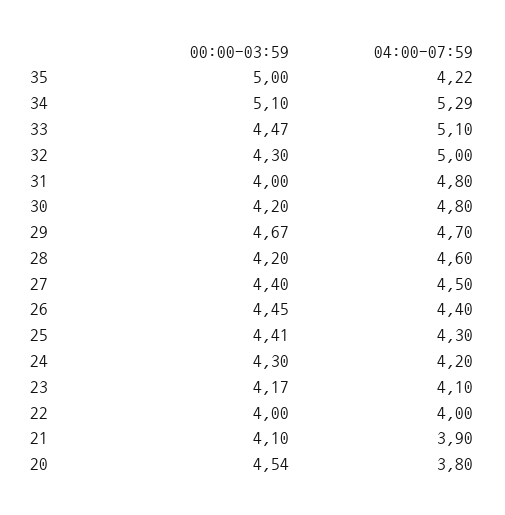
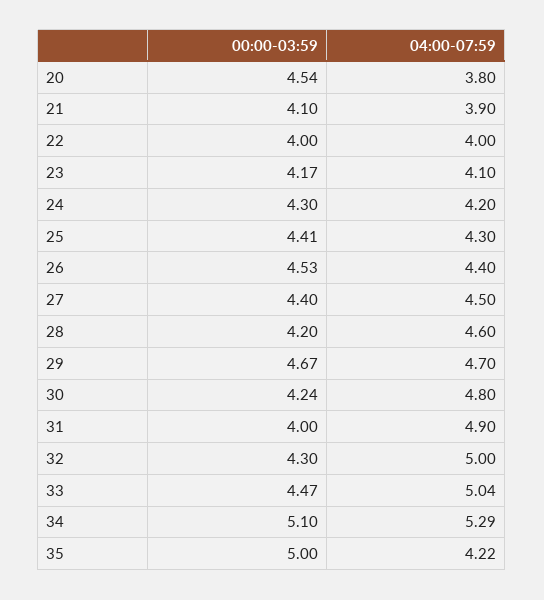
  {
    "00:00-03:59": {
      "35": 5,
      "34": 5.1,
      "33": 4.47,
      "32": 4.3,
      "31": 4,
-     "30": 4.2,
+     "30": 4.24,
      "29": 4.67,
      "28": 4.2,
      "27": 4.4,
-     "26": 4.45,
+     "26": 4.53,
      "25": 4.41,
      "24": 4.3,
      "23": 4.17,
      "22": 4,
      "21": 4.1,
      "20": 4.54
    },
    "04:00-07:59": {
      "35": 4.22,
      "34": 5.29,
-     "33": 5.1,
+     "33": 5.04,
      "32": 5,
-     "31": 4.8,
+     "31": 4.9,
      "30": 4.8,
      "29": 4.7,
      "28": 4.6,
      "27": 4.5,
      "26": 4.4,
      "25": 4.3,
      "24": 4.2,
      "23": 4.1,
      "22": 4,
      "21": 3.9,
      "20": 3.8
    }
  }

